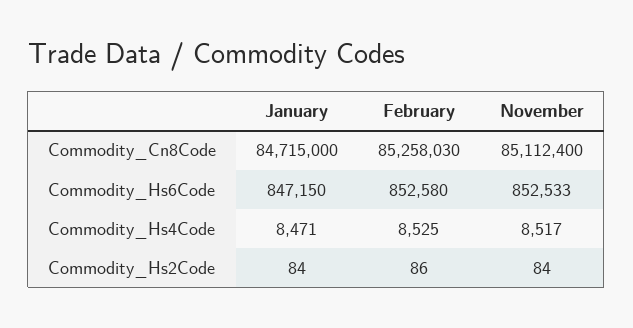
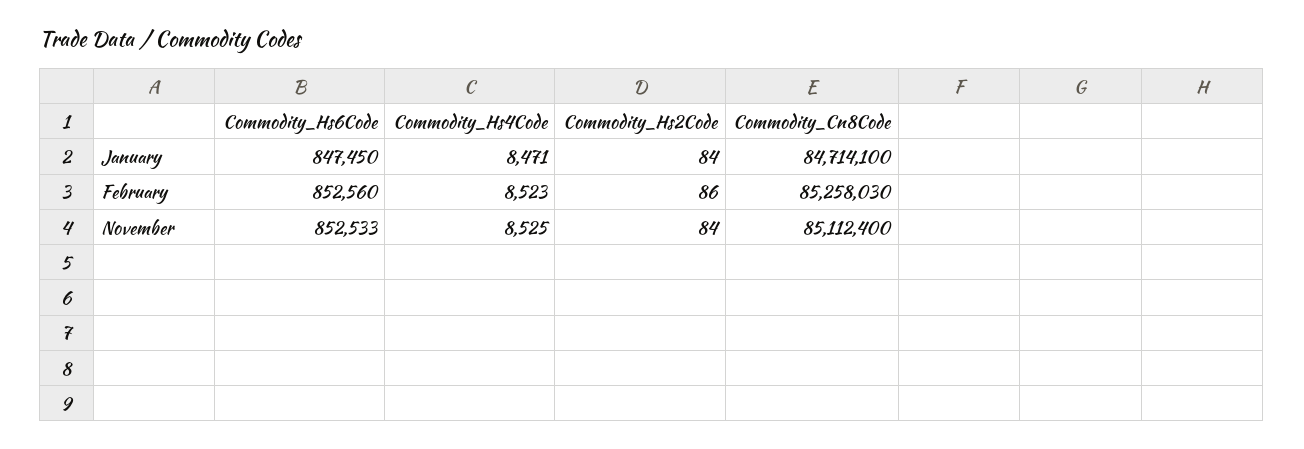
  {
    "January": {
-     "Commodity_Cn8Code": 84715000,
+     "Commodity_Cn8Code": 84714100,
-     "Commodity_Hs6Code": 847150,
+     "Commodity_Hs6Code": 847450,
      "Commodity_Hs4Code": 8471,
      "Commodity_Hs2Code": 84
    },
    "February": {
      "Commodity_Cn8Code": 85258030,
-     "Commodity_Hs6Code": 852580,
+     "Commodity_Hs6Code": 852560,
-     "Commodity_Hs4Code": 8525,
+     "Commodity_Hs4Code": 8523,
      "Commodity_Hs2Code": 86
    },
    "November": {
      "Commodity_Cn8Code": 85112400,
      "Commodity_Hs6Code": 852533,
-     "Commodity_Hs4Code": 8517,
+     "Commodity_Hs4Code": 8525,
      "Commodity_Hs2Code": 84
    }
  }

